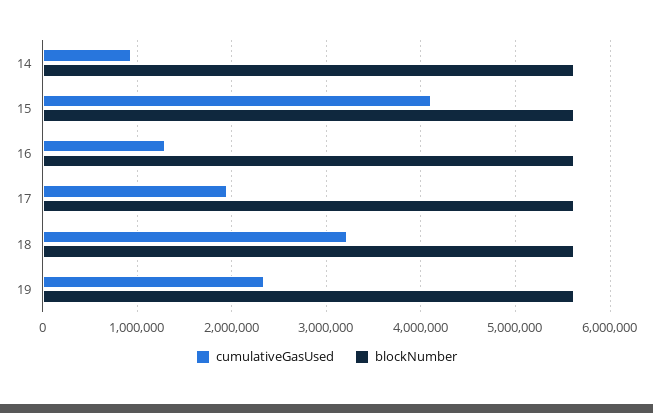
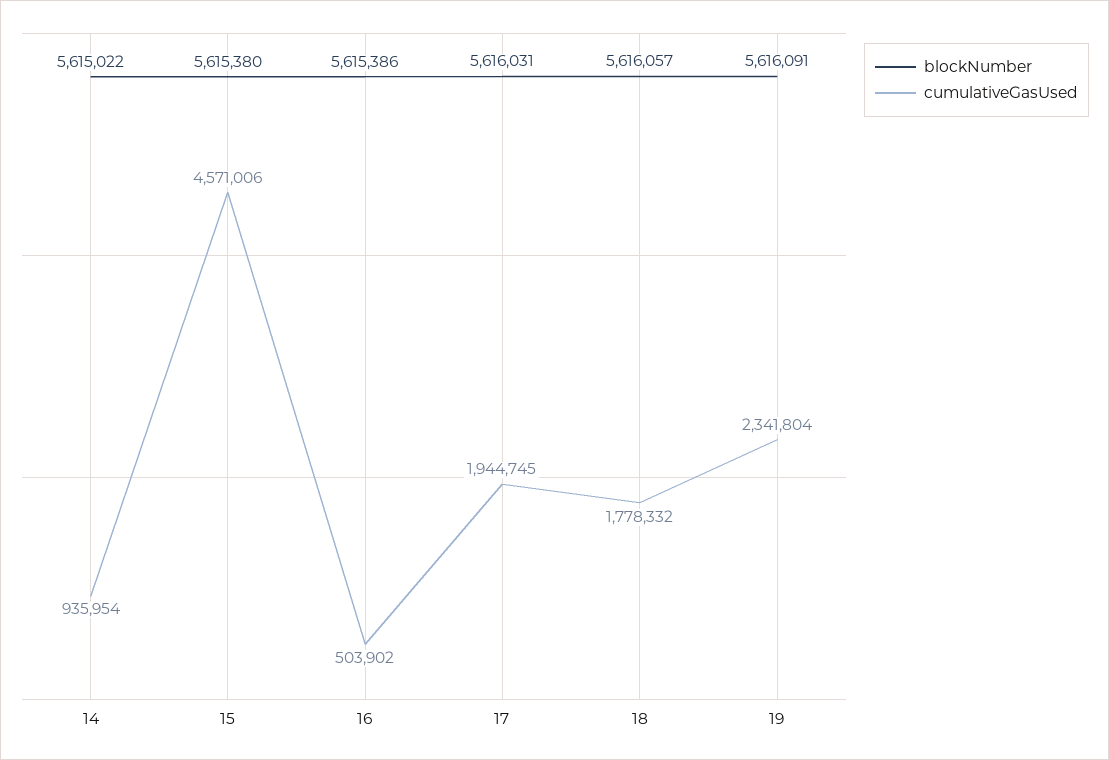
  {
    "cumulativeGasUsed": {
      "14": 935954,
-     "15": 4100000,
+     "15": 4571006,
-     "16": 1300000,
+     "16": 503902,
      "17": 1944745,
-     "18": 3200000,
+     "18": 1778332,
      "19": 2341804
    },
    "blockNumber": {
      "14": 5615022,
      "15": 5615380,
      "16": 5615386,
      "17": 5616031,
      "18": 5616057,
      "19": 5616091
    }
  }

